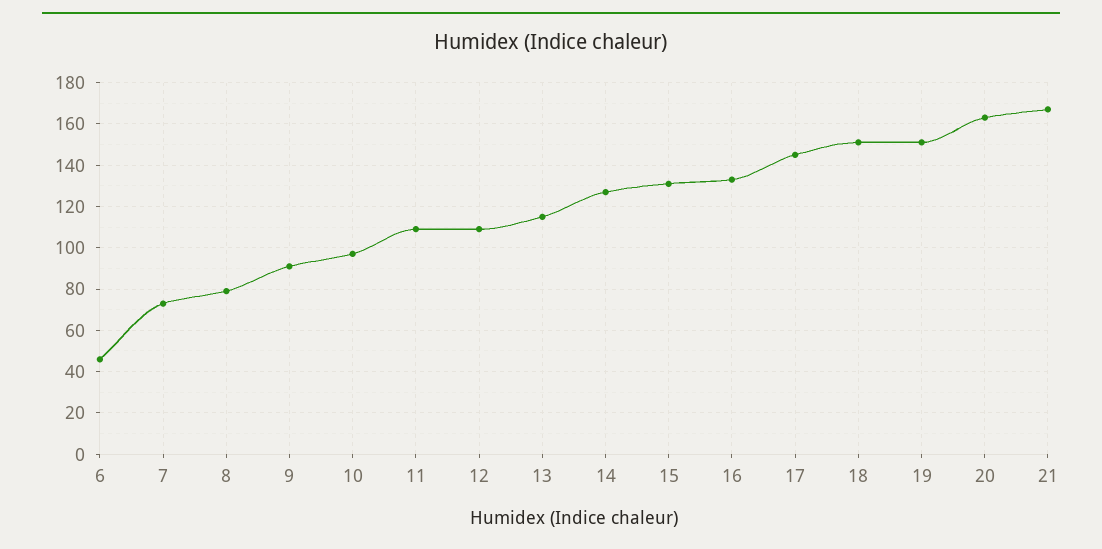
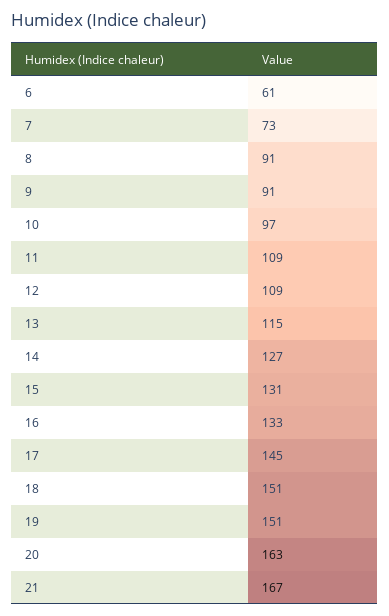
  {
-   "6": 45,
+   "6": 61,
    "7": 73,
-   "8": 80,
+   "8": 91,
    "9": 91,
    "10": 97,
    "11": 109,
    "12": 109,
    "13": 115,
    "14": 127,
    "15": 131,
    "16": 133,
    "17": 145,
    "18": 151,
    "19": 151,
    "20": 163,
    "21": 167
  }

